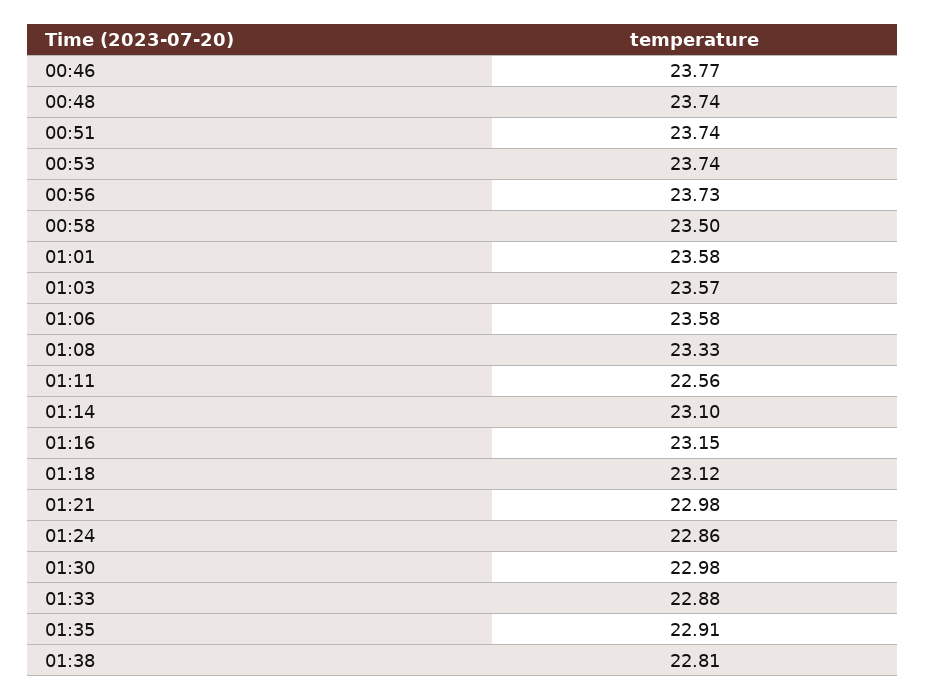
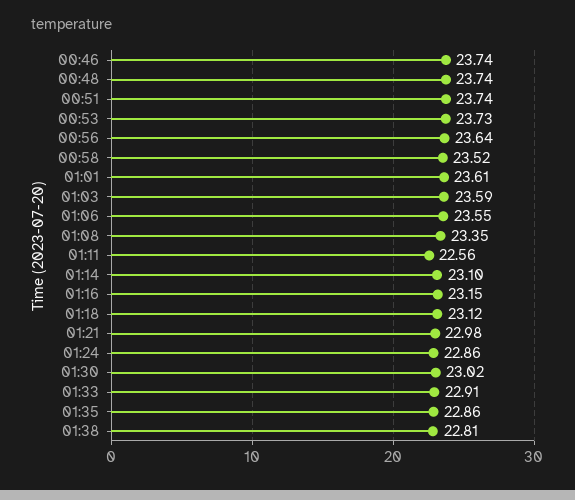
  {
-   "00:46": 23.77,
+   "00:46": 23.74,
    "00:48": 23.74,
    "00:51": 23.74,
-   "00:53": 23.74,
+   "00:53": 23.73,
-   "00:56": 23.73,
+   "00:56": 23.64,
-   "00:58": 23.5,
+   "00:58": 23.52,
-   "01:01": 23.58,
+   "01:01": 23.61,
-   "01:03": 23.57,
+   "01:03": 23.59,
-   "01:06": 23.58,
+   "01:06": 23.55,
-   "01:08": 23.33,
+   "01:08": 23.35,
    "01:11": 22.56,
    "01:14": 23.1,
    "01:16": 23.15,
    "01:18": 23.12,
    "01:21": 22.98,
    "01:24": 22.86,
-   "01:30": 22.98,
+   "01:30": 23.02,
-   "01:33": 22.88,
+   "01:33": 22.91,
-   "01:35": 22.91,
+   "01:35": 22.86,
    "01:38": 22.81
  }

